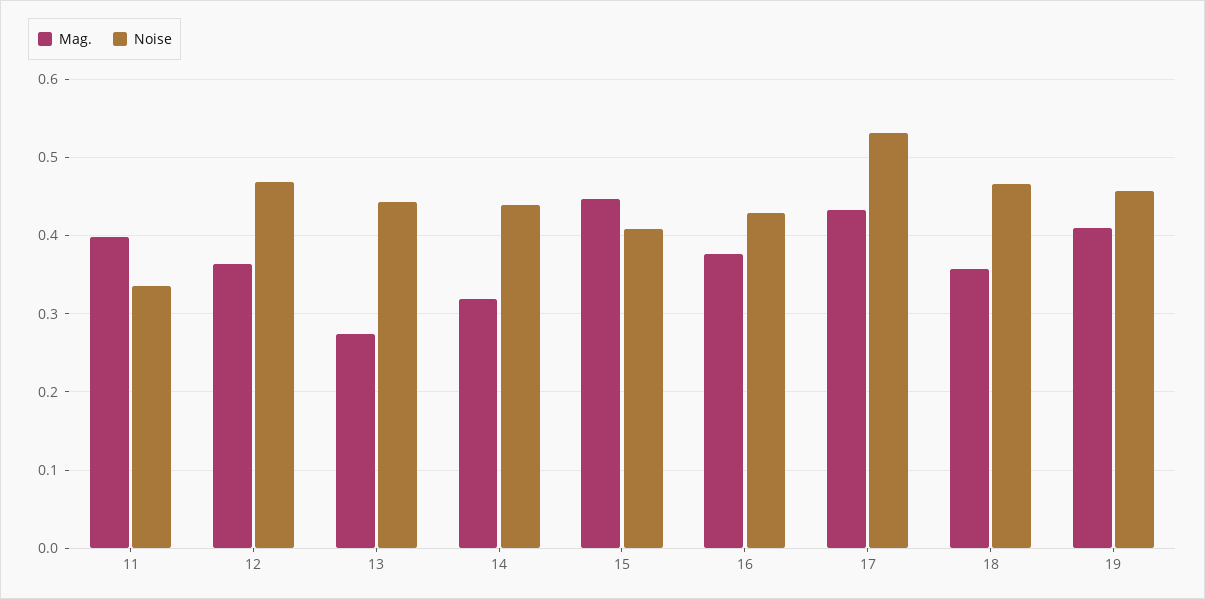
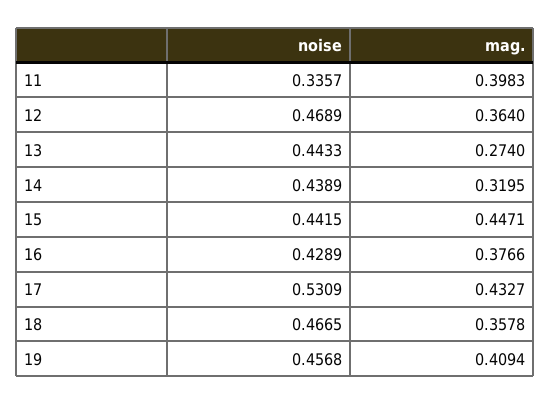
  {
    "Mag.": {
      "11": 0.3983,
      "12": 0.364,
      "13": 0.274,
      "14": 0.3195,
      "15": 0.4471,
      "16": 0.3766,
      "17": 0.4327,
      "18": 0.3578,
      "19": 0.4094
    },
    "Noise": {
      "11": 0.3357,
      "12": 0.4689,
      "13": 0.4433,
      "14": 0.4389,
-     "15": 0.41,
+     "15": 0.4415,
      "16": 0.4289,
      "17": 0.5309,
      "18": 0.4665,
      "19": 0.4568
    }
  }

